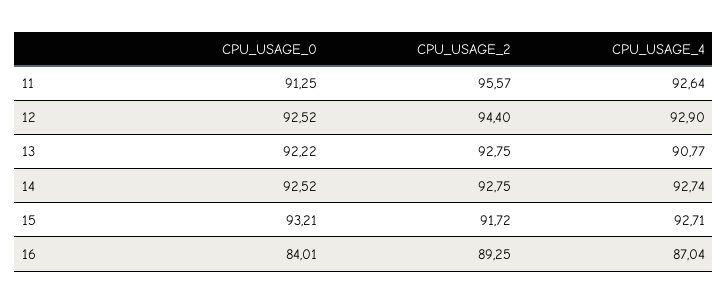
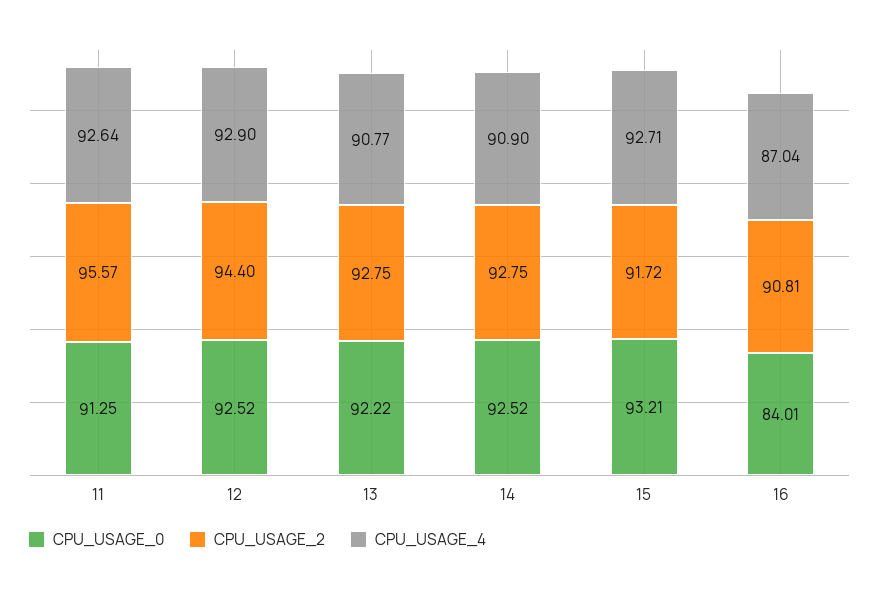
  {
    "CPU_USAGE_0": {
      "11": 91.25,
      "12": 92.52,
      "13": 92.22,
      "14": 92.52,
      "15": 93.21,
      "16": 84.01
    },
    "CPU_USAGE_2": {
      "11": 95.57,
      "12": 94.4,
      "13": 92.75,
      "14": 92.75,
      "15": 91.72,
-     "16": 89.25
+     "16": 90.81
    },
    "CPU_USAGE_4": {
      "11": 92.64,
      "12": 92.9,
      "13": 90.77,
-     "14": 92.74,
+     "14": 90.9,
      "15": 92.71,
      "16": 87.04
    }
  }

